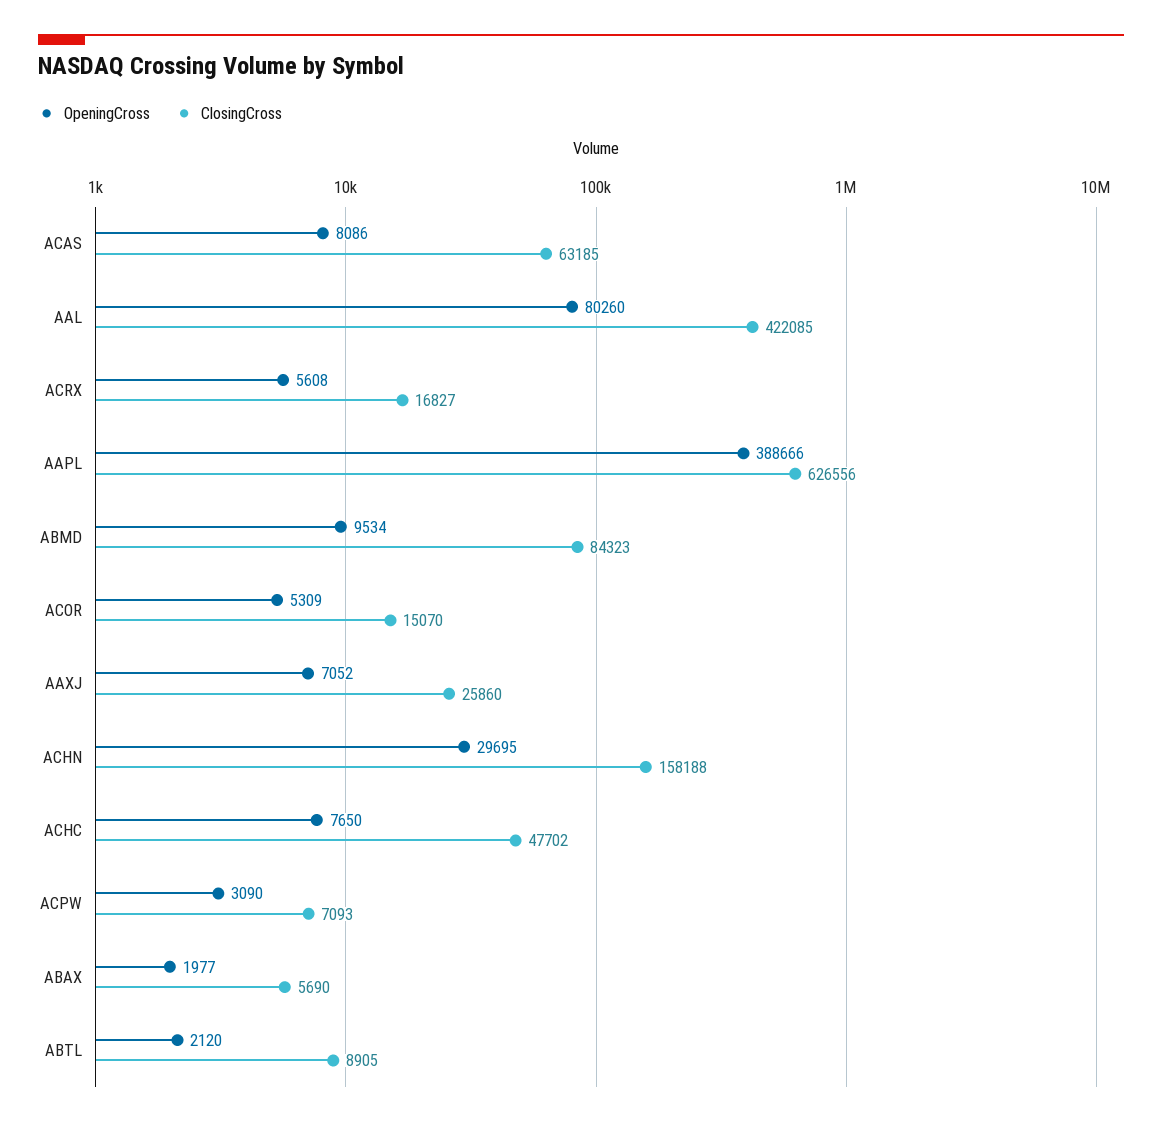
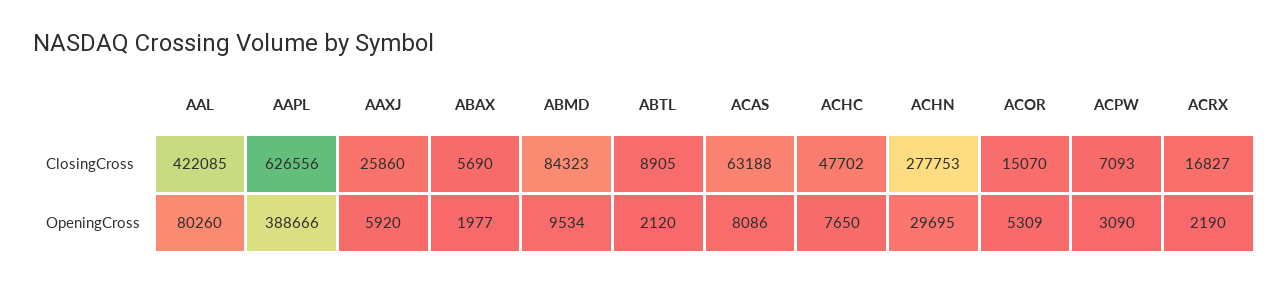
  {
    "OpeningCross": {
      "ACAS": 8086,
      "AAL": 80260,
-     "ACRX": 5608,
+     "ACRX": 2190,
      "AAPL": 388666,
      "ABMD": 9534,
      "ACOR": 5309,
-     "AAXJ": 7052,
+     "AAXJ": 5920,
      "ACHN": 29695,
      "ACHC": 7650,
      "ACPW": 3090,
      "ABAX": 1977,
      "ABTL": 2120
    },
    "ClosingCross": {
-     "ACAS": 63185,
+     "ACAS": 63188,
      "AAL": 422085,
      "ACRX": 16827,
      "AAPL": 626556,
      "ABMD": 84323,
      "ACOR": 15070,
      "AAXJ": 25860,
-     "ACHN": 158188,
+     "ACHN": 277753,
      "ACHC": 47702,
      "ACPW": 7093,
      "ABAX": 5690,
      "ABTL": 8905
    }
  }

